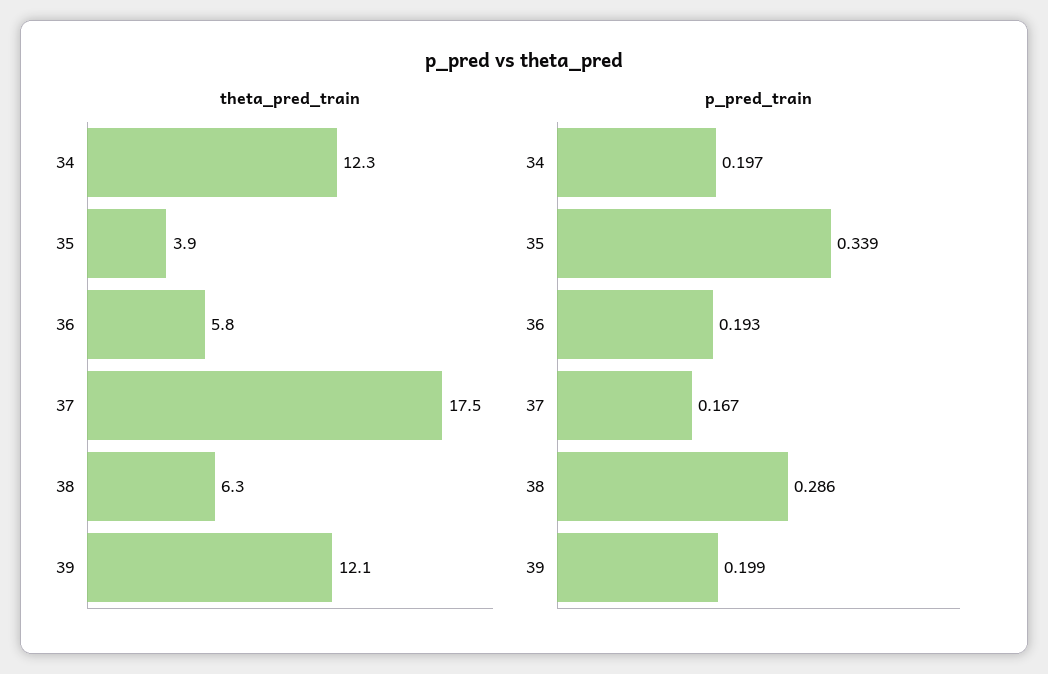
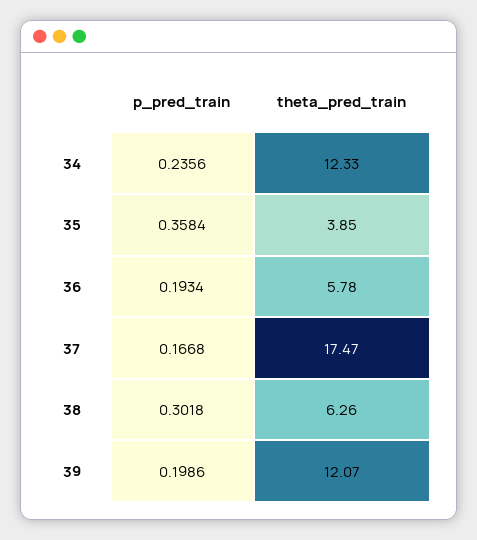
  {
    "theta_pred_train": {
      "34": 12.33,
      "35": 3.85,
      "36": 5.78,
      "37": 17.47,
      "38": 6.26,
      "39": 12.07
    },
    "p_pred_train": {
-     "34": 0.197,
+     "34": 0.2356,
-     "35": 0.339,
+     "35": 0.3584,
      "36": 0.1934,
      "37": 0.1668,
-     "38": 0.286,
+     "38": 0.3018,
      "39": 0.1986
    }
  }

